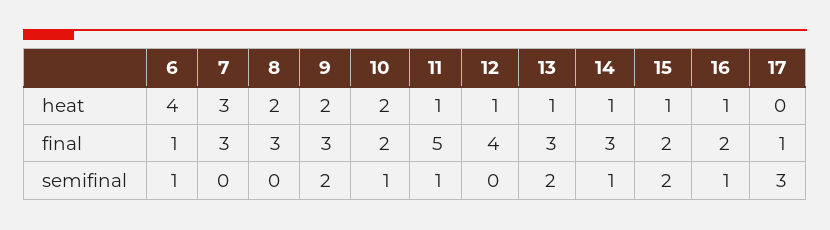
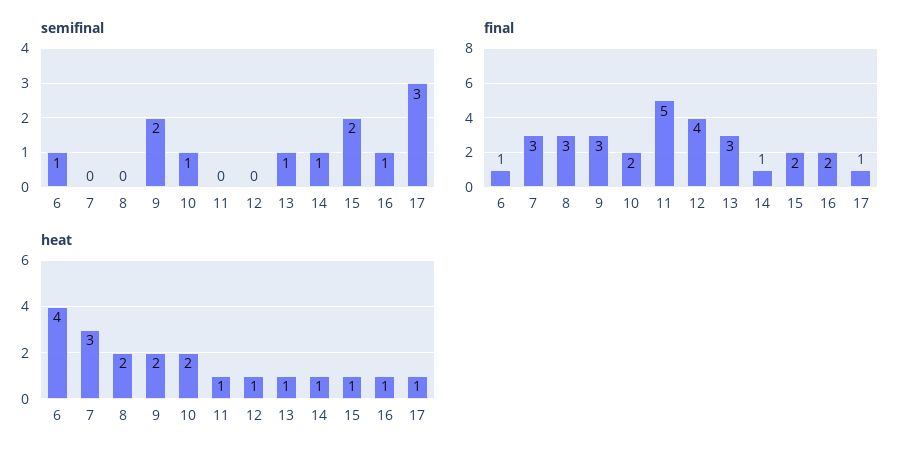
  {
    "heat": {
      "6": 4,
      "7": 3,
      "8": 2,
      "9": 2,
      "10": 2,
      "11": 1,
      "12": 1,
      "13": 1,
      "14": 1,
      "15": 1,
      "16": 1,
-     "17": 0
+     "17": 1
    },
    "final": {
      "6": 1,
      "7": 3,
      "8": 3,
      "9": 3,
      "10": 2,
      "11": 5,
      "12": 4,
      "13": 3,
-     "14": 3,
+     "14": 1,
      "15": 2,
      "16": 2,
      "17": 1
    },
    "semifinal": {
      "6": 1,
      "7": 0,
      "8": 0,
      "9": 2,
      "10": 1,
-     "11": 1,
+     "11": 0,
      "12": 0,
-     "13": 2,
+     "13": 1,
      "14": 1,
      "15": 2,
      "16": 1,
      "17": 3
    }
  }

